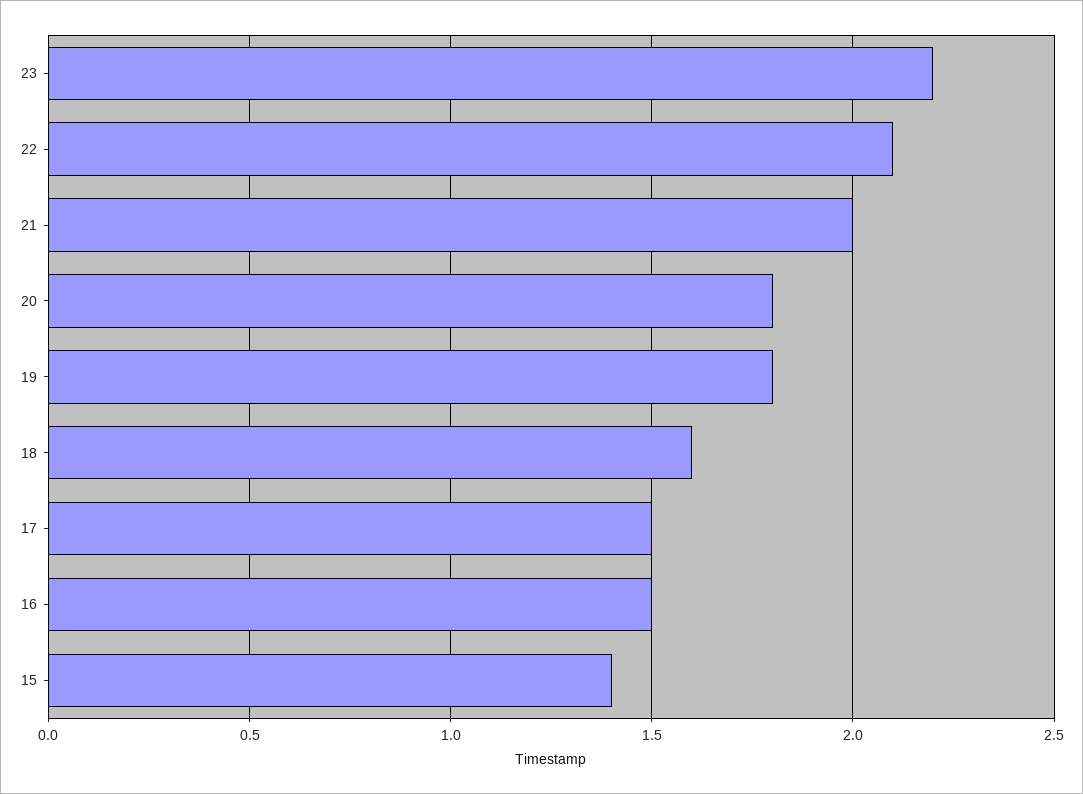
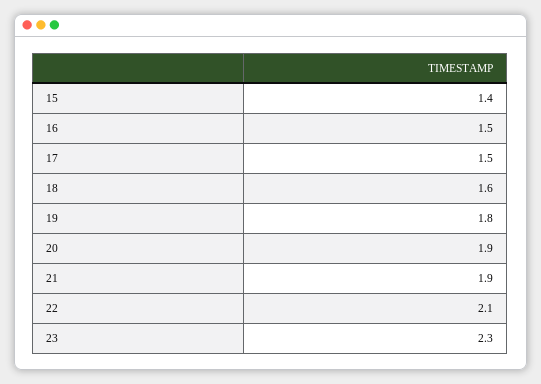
  {
-   "23": 2.2,
+   "23": 2.3,
    "22": 2.1,
-   "21": 2,
+   "21": 1.9,
-   "20": 1.8,
+   "20": 1.9,
    "19": 1.8,
    "18": 1.6,
    "17": 1.5,
    "16": 1.5,
    "15": 1.4
  }

